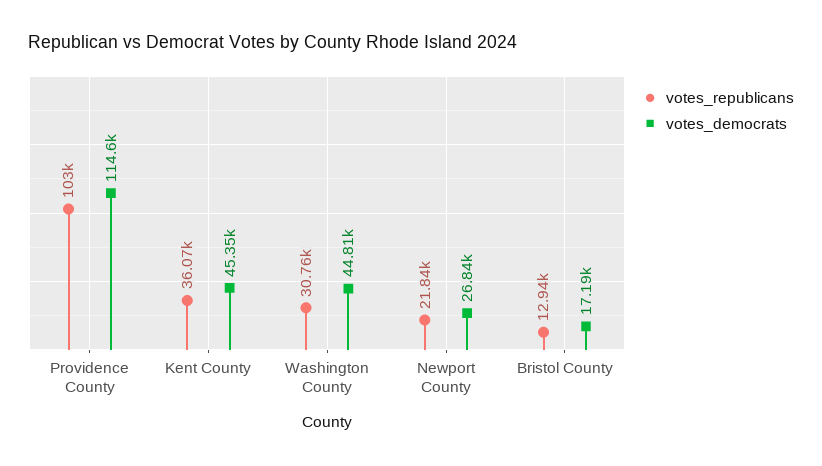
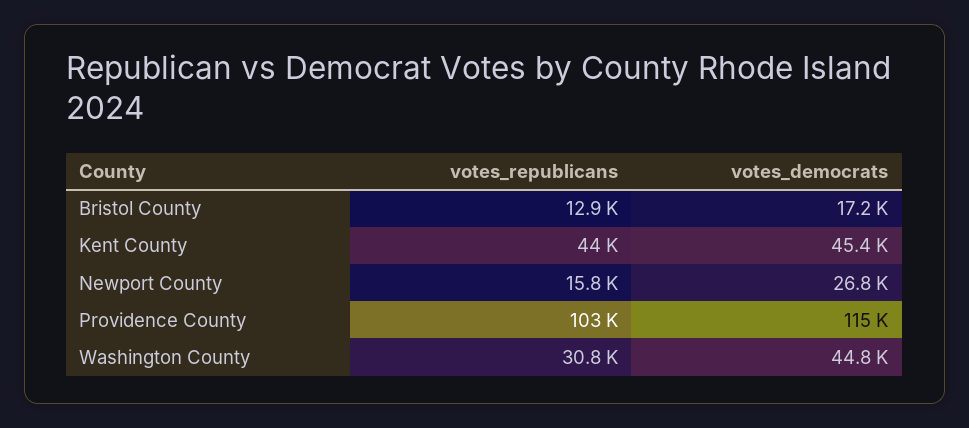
  {
    "votes_republicans": {
      "Providence County": 103000,
-     "Kent County": 36070,
+     "Kent County": 44000,
      "Washington County": 30760,
-     "Newport County": 21840,
+     "Newport County": 15800,
      "Bristol County": 12940
    },
    "votes_democrats": {
      "Providence County": 114600,
      "Kent County": 45350,
      "Washington County": 44810,
      "Newport County": 26840,
      "Bristol County": 17190
    }
  }

